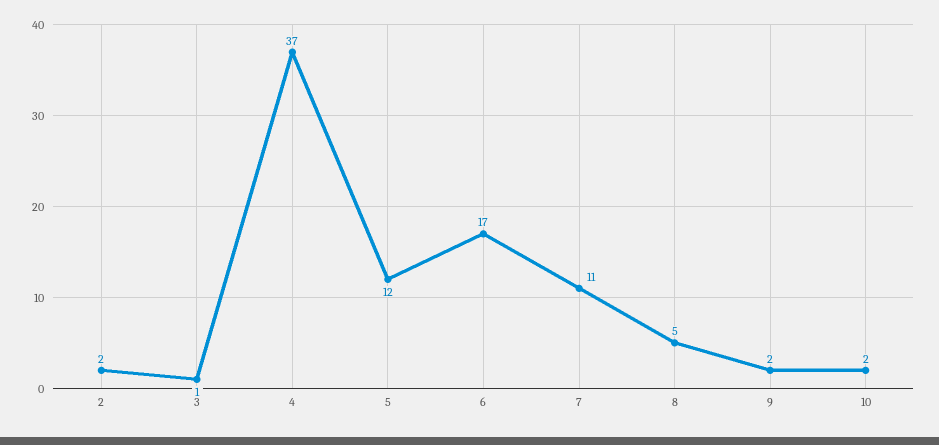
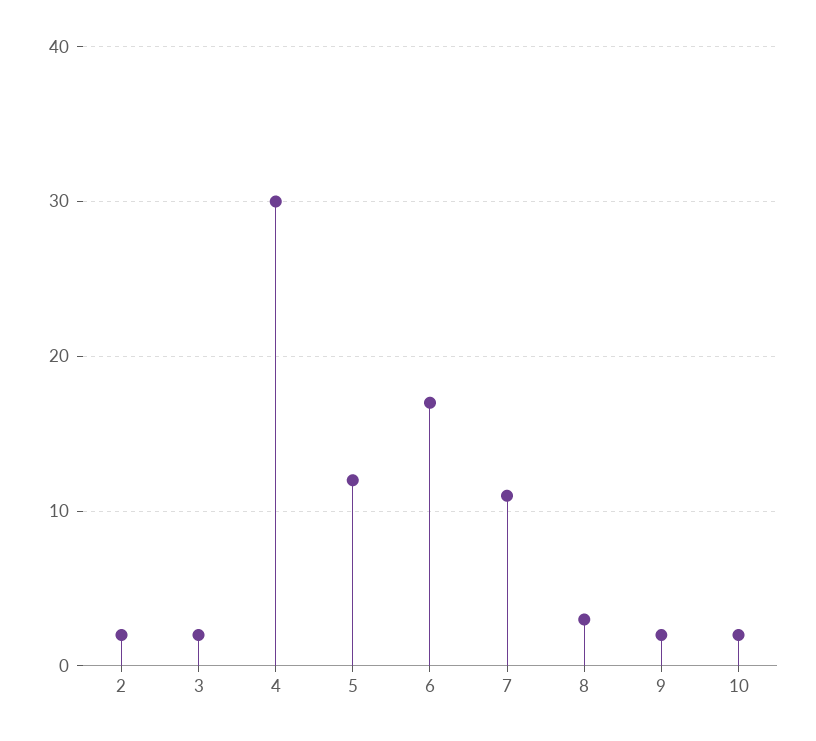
  {
    "2": 2,
-   "3": 1,
+   "3": 2,
-   "4": 37,
+   "4": 30,
    "5": 12,
    "6": 17,
    "7": 11,
-   "8": 5,
+   "8": 3,
    "9": 2,
    "10": 2
  }

